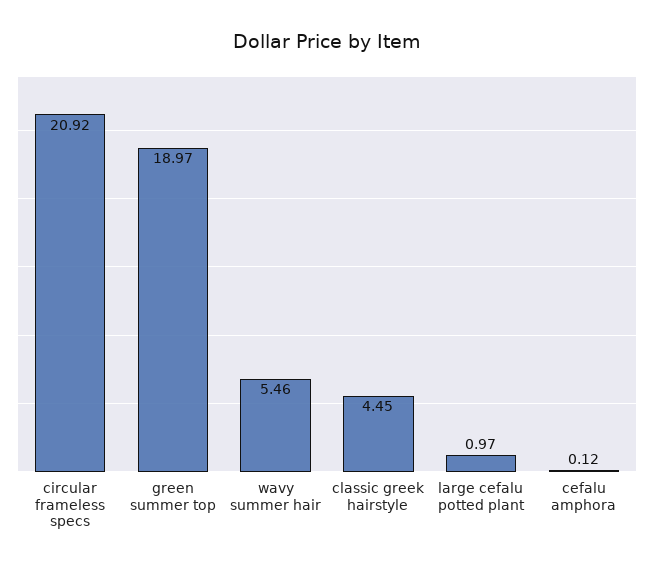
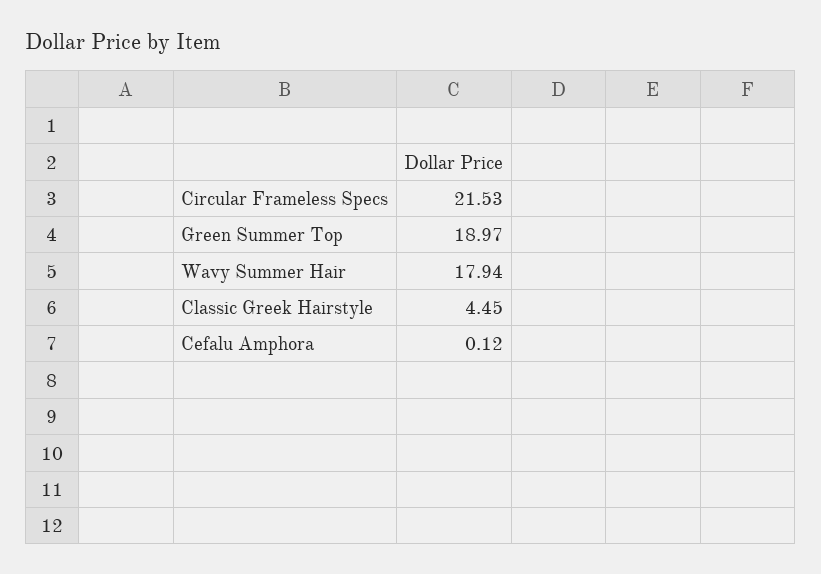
  {
-   "circular frameless specs": 20.92,
+   "circular frameless specs": 21.53,
    "green summer top": 18.97,
-   "wavy summer hair": 5.46,
+   "wavy summer hair": 17.94,
    "classic greek hairstyle": 4.45,
-   "large cefalu potted plant": 0.97,
    "cefalu amphora": 0.12
  }

